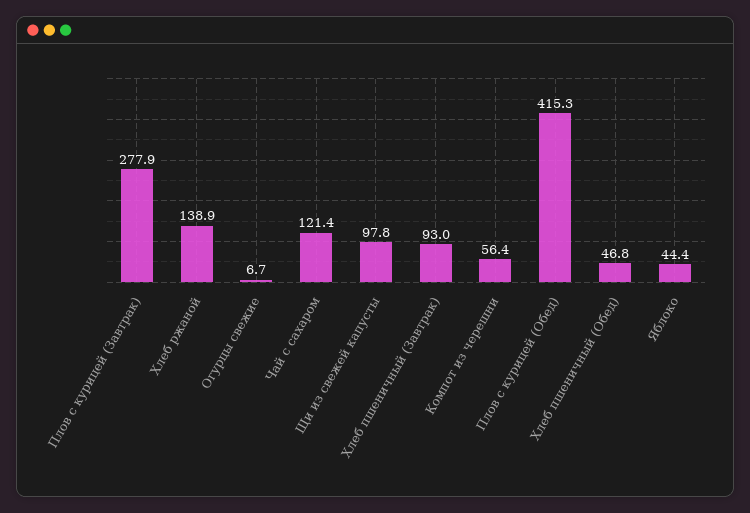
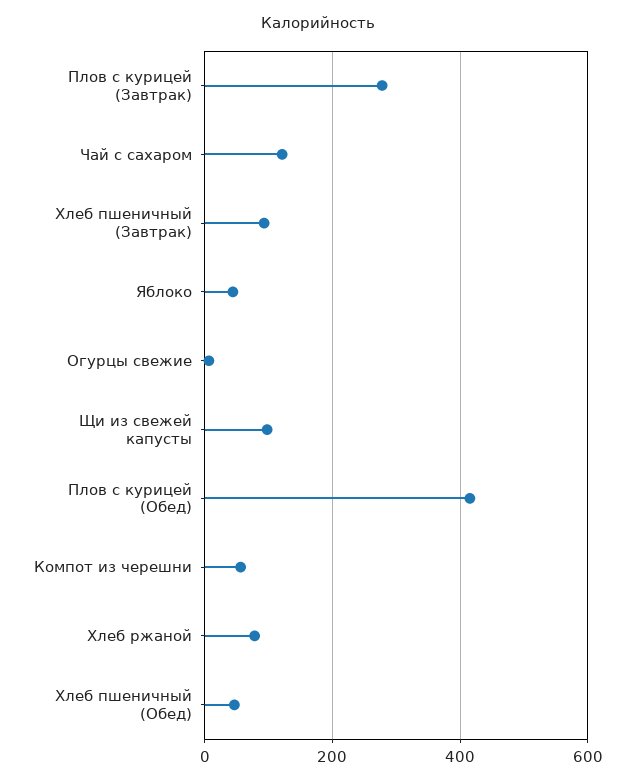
  {
    "Плов с курицей (Завтрак)": 277.9,
-   "Хлеб ржаной": 138.9,
+   "Хлеб ржаной": 80,
    "Огурцы свежие": 6.7,
    "Чай с сахаром": 121.4,
    "Щи из свежей капусты": 97.8,
    "Хлеб пшеничный (Завтрак)": 93,
    "Компот из черешни": 56.4,
    "Плов с курицей (Обед)": 415.3,
    "Хлеб пшеничный (Обед)": 46.8,
    "Яблоко": 44.4
  }

